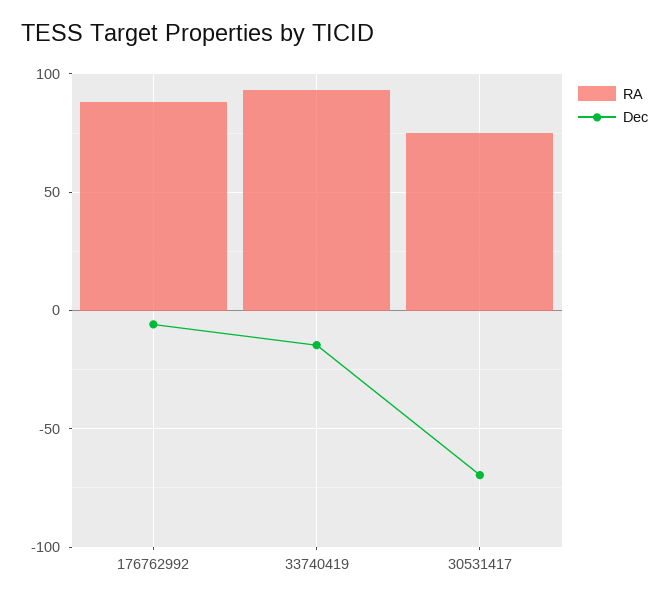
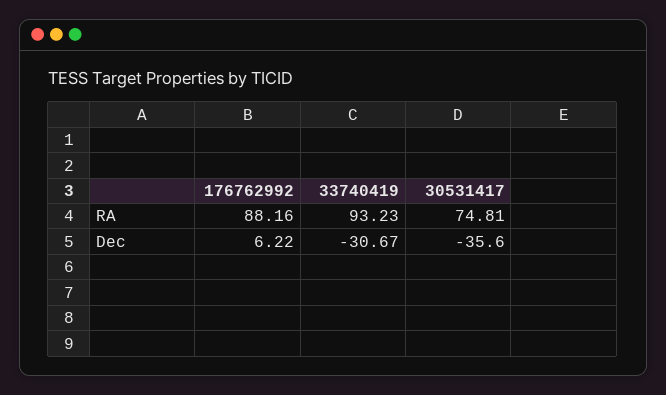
  {
    "RA": {
      "176762992": 88.16,
      "33740419": 93.23,
      "30531417": 74.81
    },
    "Dec": {
-     "176762992": -5,
+     "176762992": 6.22,
-     "33740419": -15,
+     "33740419": -30.67,
-     "30531417": -70
+     "30531417": -35.6
    }
  }

